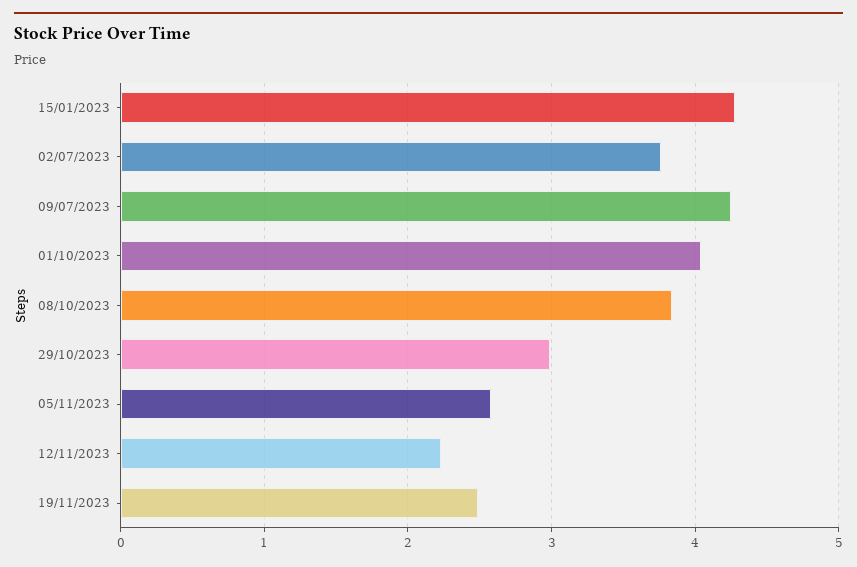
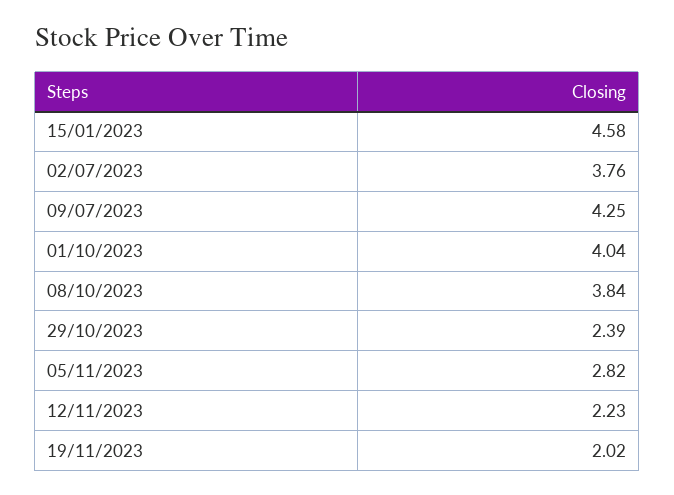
  {
-   "15/01/2023": 4.3,
+   "15/01/2023": 4.58,
    "02/07/2023": 3.76,
    "09/07/2023": 4.25,
    "01/10/2023": 4.04,
    "08/10/2023": 3.84,
-   "29/10/2023": 3,
+   "29/10/2023": 2.39,
-   "05/11/2023": 2.6,
+   "05/11/2023": 2.82,
    "12/11/2023": 2.23,
-   "19/11/2023": 2.5
+   "19/11/2023": 2.02
  }

